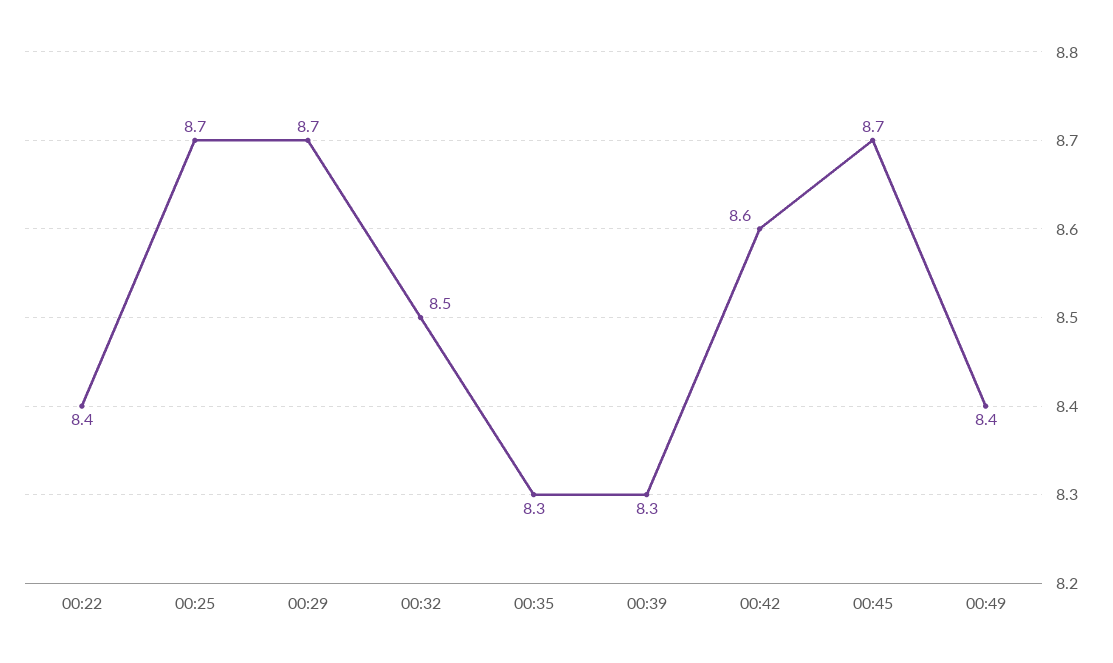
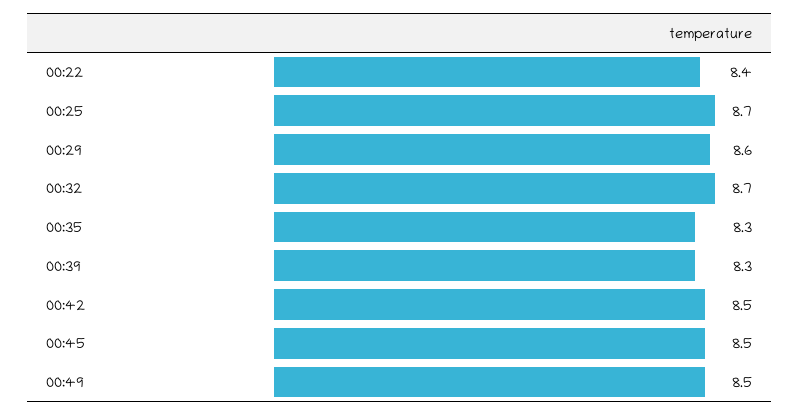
  {
    "00:22": 8.4,
    "00:25": 8.7,
-   "00:29": 8.7,
+   "00:29": 8.6,
-   "00:32": 8.5,
+   "00:32": 8.7,
    "00:35": 8.3,
    "00:39": 8.3,
-   "00:42": 8.6,
+   "00:42": 8.5,
-   "00:45": 8.7,
+   "00:45": 8.5,
-   "00:49": 8.4
+   "00:49": 8.5
  }

